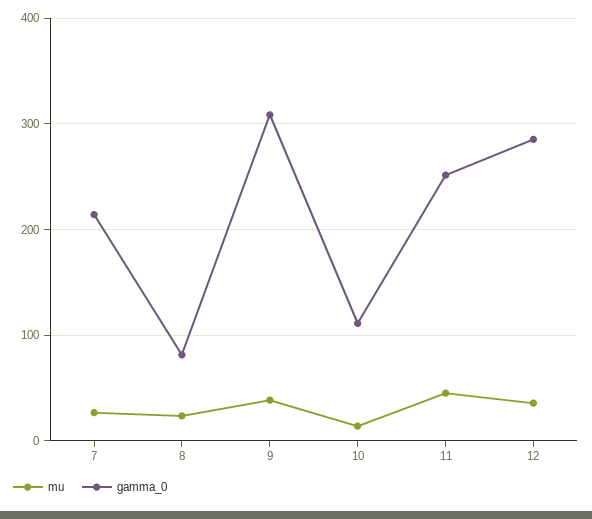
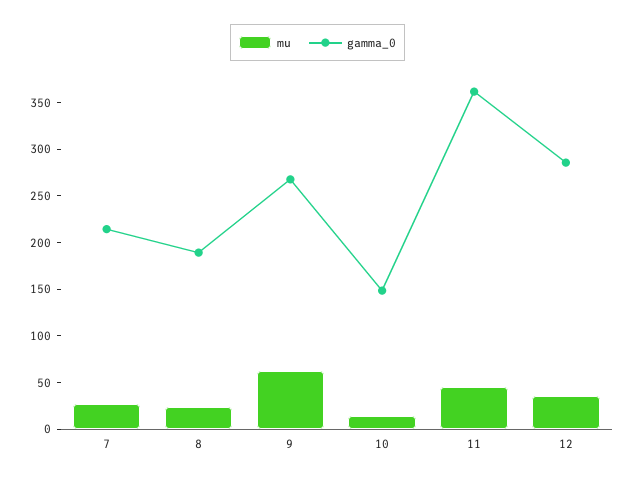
  {
    "mu": {
      "7": 30,
      "8": 20,
-     "9": 40,
+     "9": 60,
      "10": 10,
      "11": 50,
      "12": 40
    },
    "gamma_0": {
      "7": 210,
-     "8": 80,
+     "8": 190,
-     "9": 310,
+     "9": 270,
-     "10": 110,
+     "10": 150,
-     "11": 250,
+     "11": 360,
      "12": 290
    }
  }

